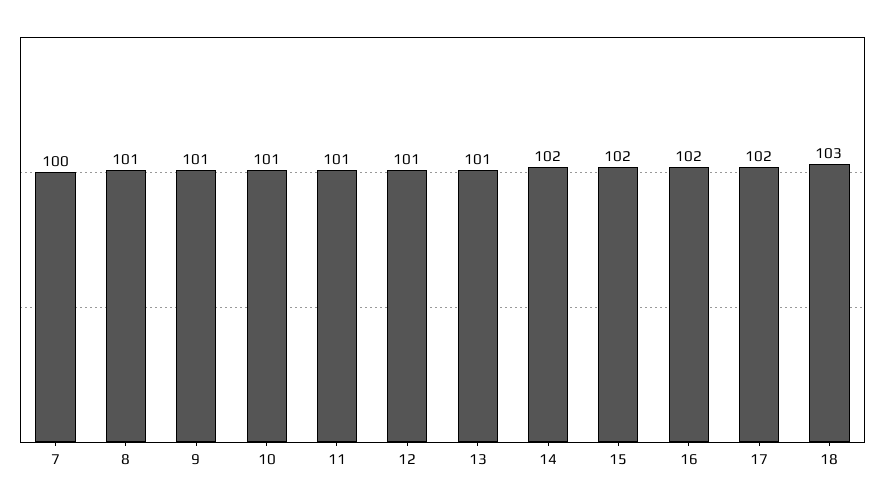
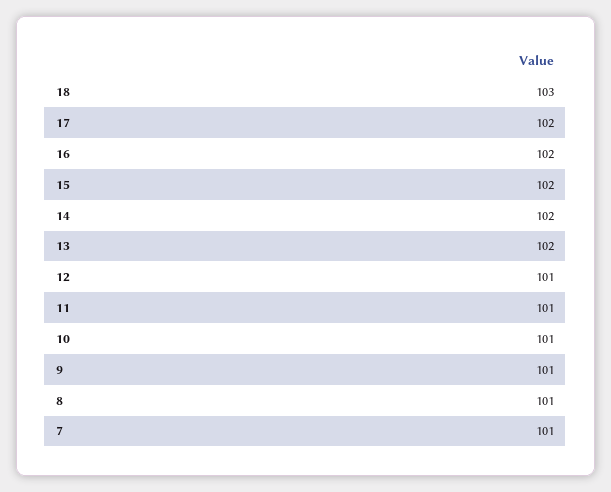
  {
-   "7": 100,
+   "7": 101,
    "8": 101,
    "9": 101,
    "10": 101,
    "11": 101,
    "12": 101,
-   "13": 101,
+   "13": 102,
    "14": 102,
    "15": 102,
    "16": 102,
    "17": 102,
    "18": 103
  }

